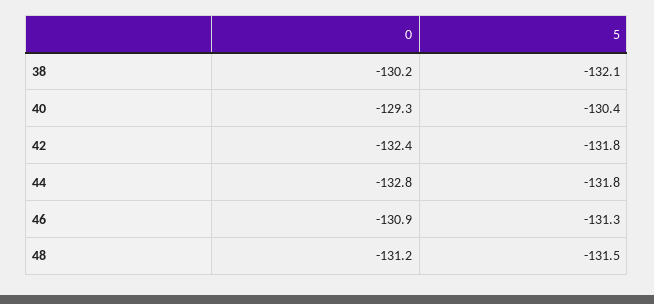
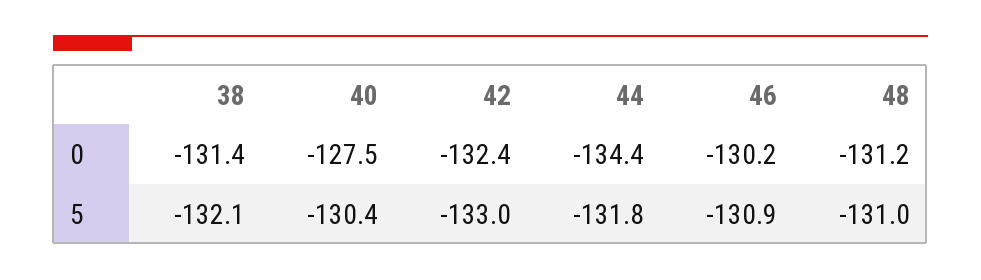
  {
    "0": {
-     "38": -130.2,
+     "38": -131.4,
-     "40": -129.3,
+     "40": -127.5,
      "42": -132.4,
-     "44": -132.8,
+     "44": -134.4,
-     "46": -130.9,
+     "46": -130.2,
      "48": -131.2
    },
    "5": {
      "38": -132.1,
      "40": -130.4,
-     "42": -131.8,
+     "42": -133,
      "44": -131.8,
-     "46": -131.3,
+     "46": -130.9,
-     "48": -131.5
+     "48": -131
    }
  }

